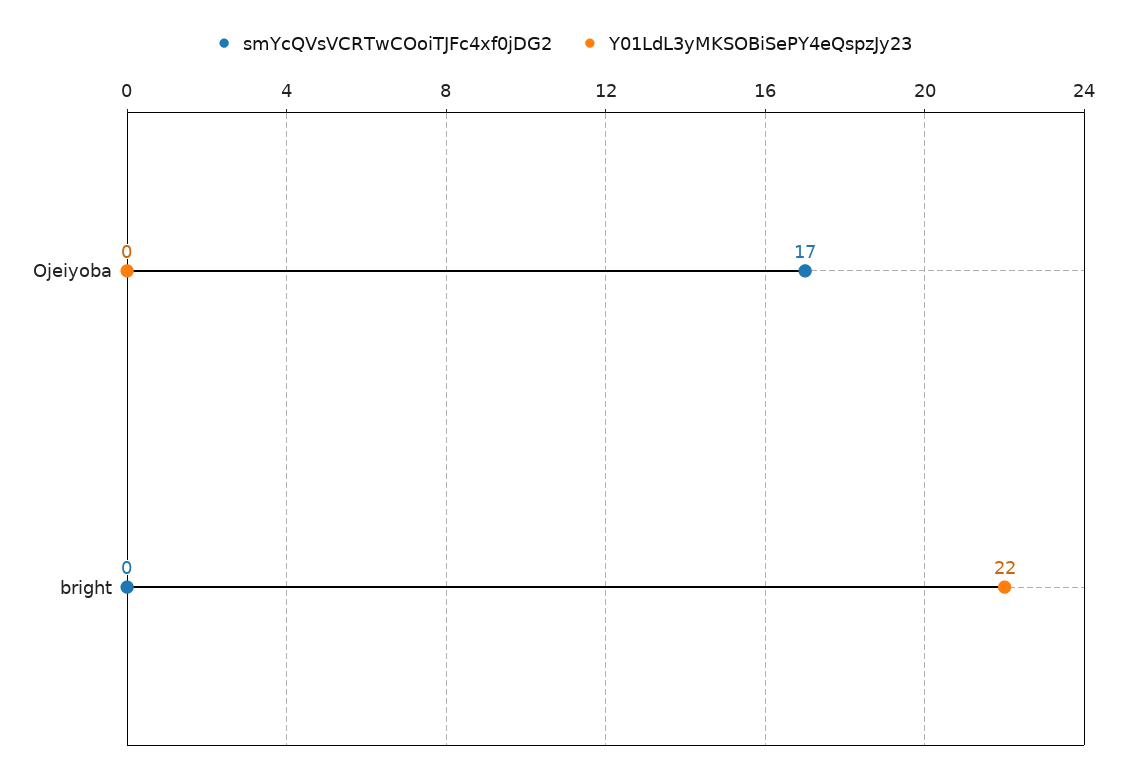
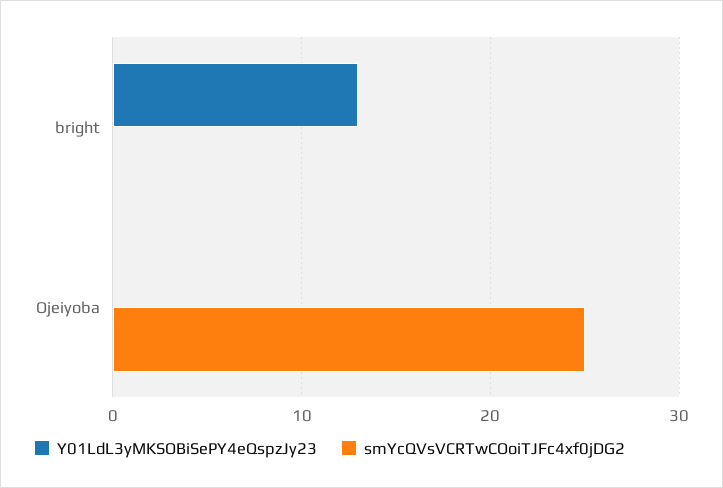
  {
    "smYcQVsVCRTwCOoiTJFc4xf0jDG2": {
-     "Ojeiyoba": 17,
+     "Ojeiyoba": 25,
      "bright": 0
    },
    "Y01LdL3yMKSOBiSePY4eQspzJy23": {
      "Ojeiyoba": 0,
-     "bright": 22
+     "bright": 13
    }
  }

